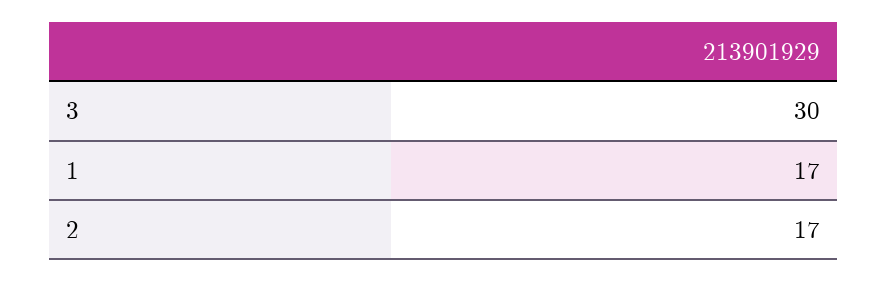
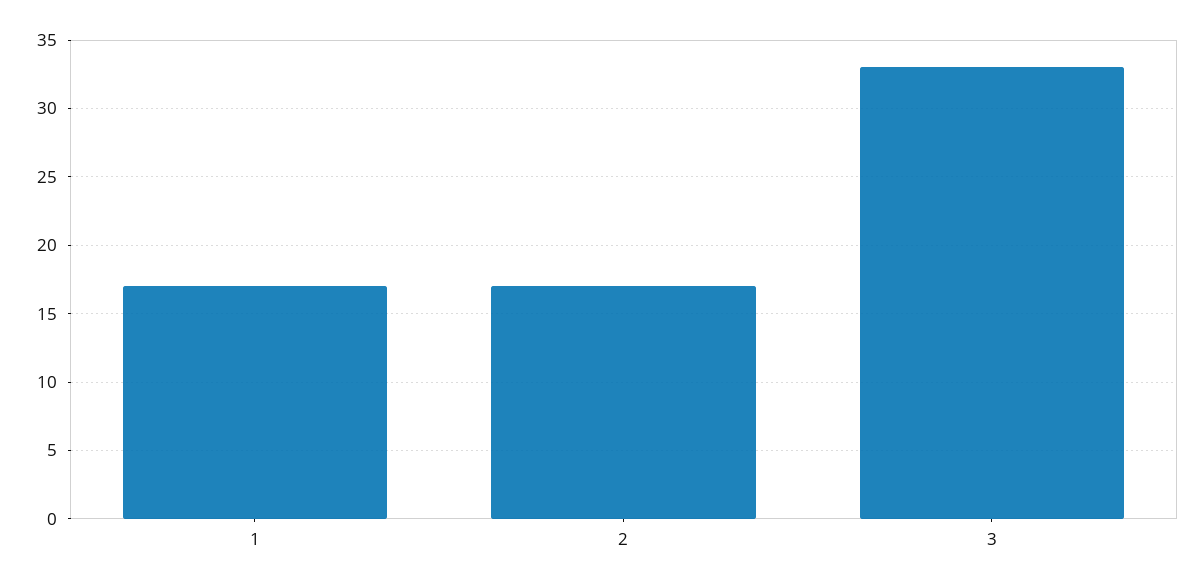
  {
-   "3": 30,
+   "3": 33,
    "1": 17,
    "2": 17
  }

